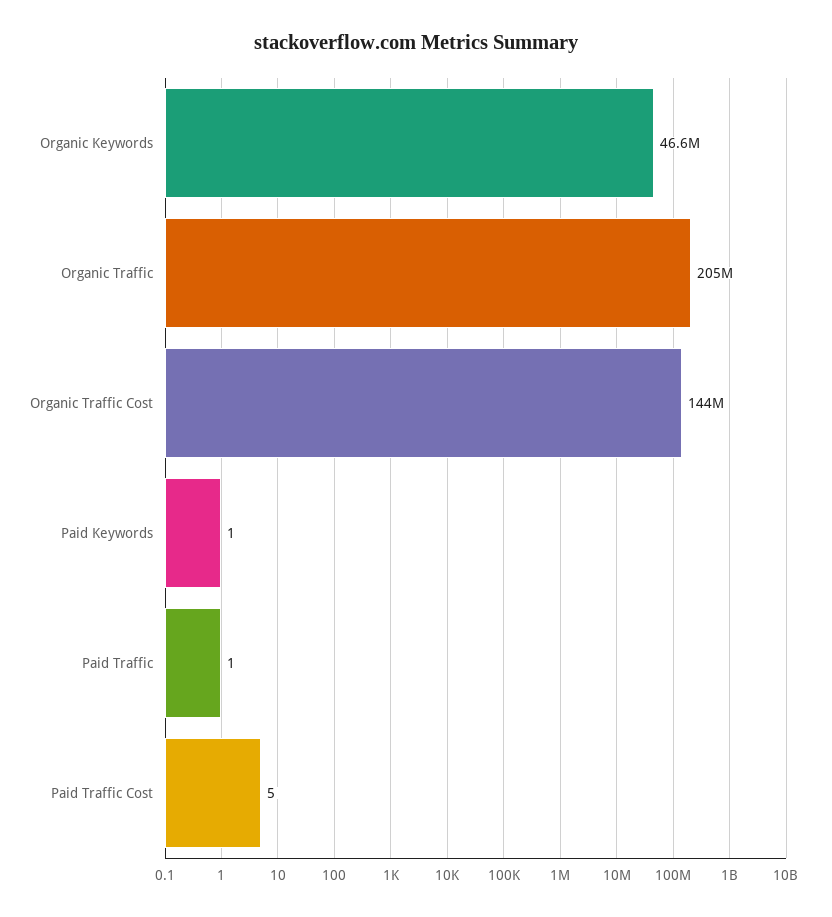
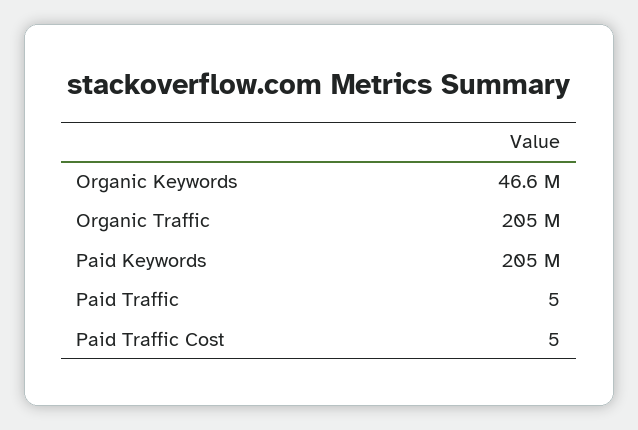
  {
    "Organic Keywords": 46600000,
    "Organic Traffic": 205000000,
-   "Organic Traffic Cost": 144000000,
-   "Paid Keywords": 1,
+   "Paid Keywords": 205000000,
-   "Paid Traffic": 1,
+   "Paid Traffic": 5,
    "Paid Traffic Cost": 5
  }

